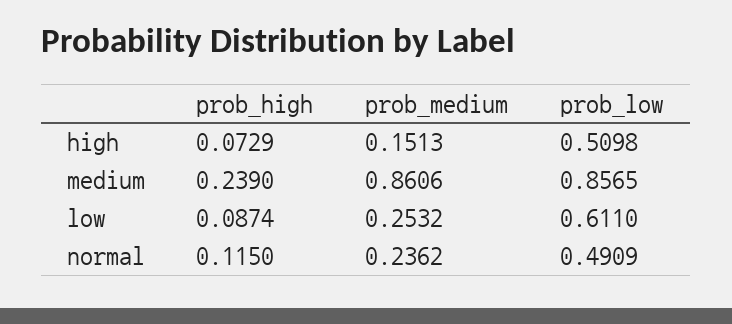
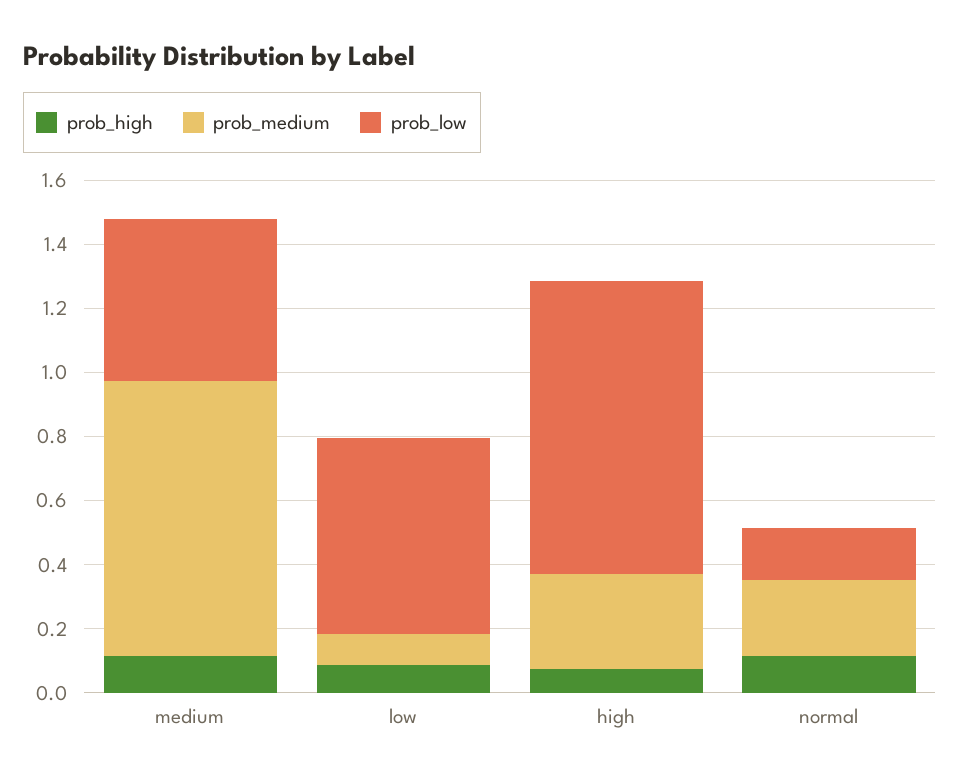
  {
    "prob_high": {
      "high": 0.0729,
-     "medium": 0.239,
+     "medium": 0.1,
      "low": 0.0874,
      "normal": 0.115
    },
    "prob_medium": {
-     "high": 0.1513,
+     "high": 0.3,
      "medium": 0.8606,
-     "low": 0.2532,
+     "low": 0.1,
      "normal": 0.2362
    },
    "prob_low": {
-     "high": 0.5098,
+     "high": 0.9,
-     "medium": 0.8565,
+     "medium": 0.5,
      "low": 0.611,
-     "normal": 0.4909
+     "normal": 0.15
    }
  }

